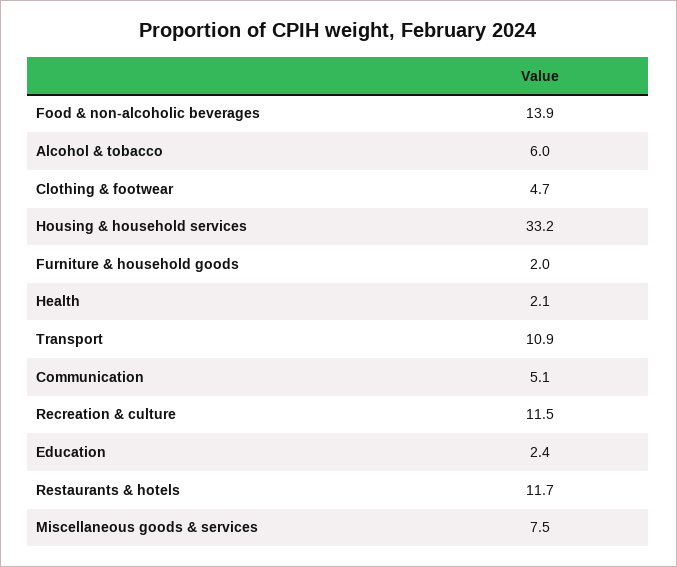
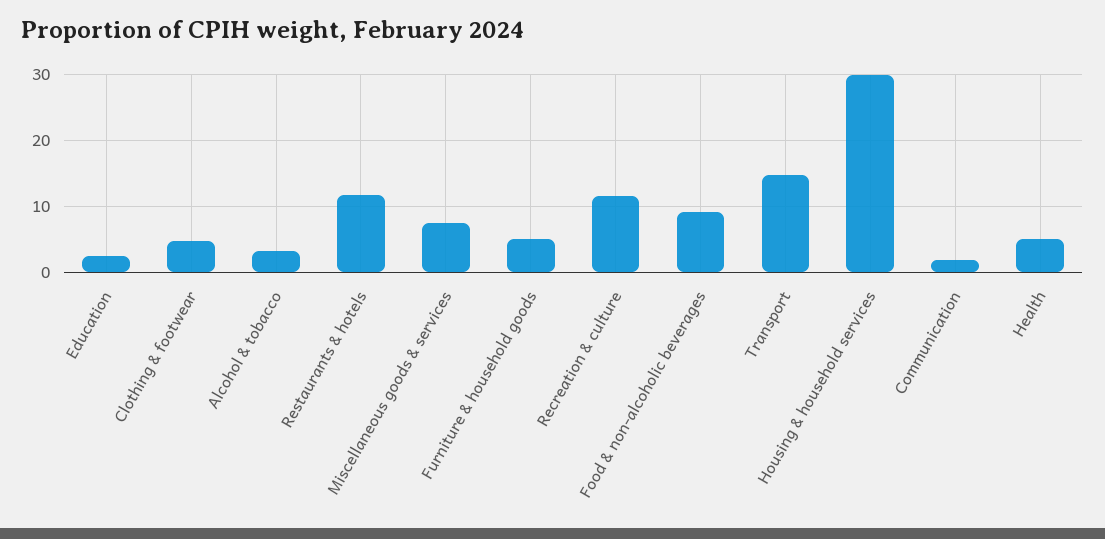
  {
-   "Food & non-alcoholic beverages": 13.9,
+   "Food & non-alcoholic beverages": 9,
-   "Alcohol & tobacco": 6,
+   "Alcohol & tobacco": 3,
    "Clothing & footwear": 4.7,
-   "Housing & household services": 33.2,
+   "Housing & household services": 30,
-   "Furniture & household goods": 2,
+   "Furniture & household goods": 5,
-   "Health": 2.1,
+   "Health": 5,
-   "Transport": 10.9,
+   "Transport": 15,
-   "Communication": 5.1,
+   "Communication": 2,
    "Recreation & culture": 11.5,
    "Education": 2.4,
    "Restaurants & hotels": 11.7,
    "Miscellaneous goods & services": 7.5
  }

